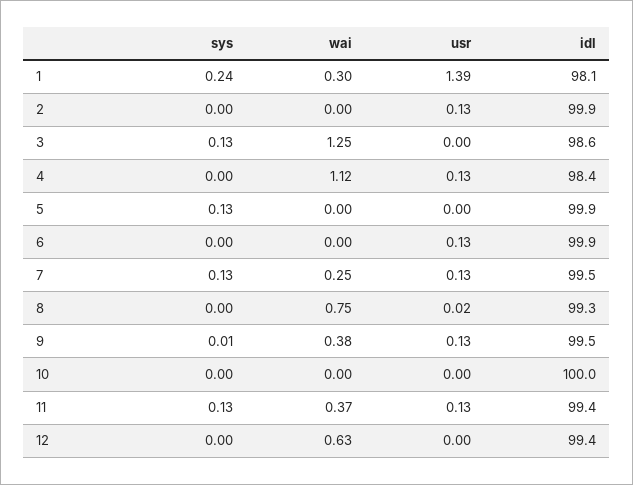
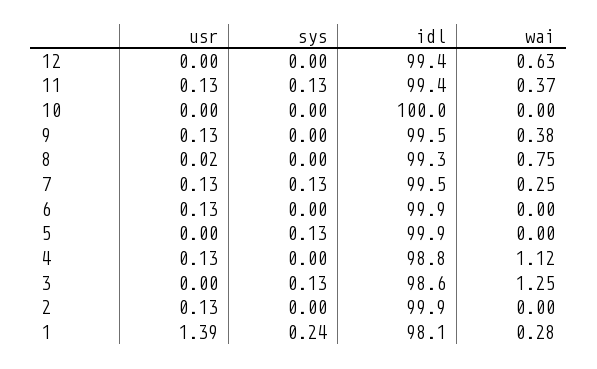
  {
    "sys": {
      "1": 0.24,
      "2": 0,
      "3": 0.13,
      "4": 0,
      "5": 0.13,
      "6": 0,
      "7": 0.13,
      "8": 0,
-     "9": 0.01,
+     "9": 0,
      "10": 0,
      "11": 0.13,
      "12": 0
    },
    "wai": {
-     "1": 0.3,
+     "1": 0.28,
      "2": 0,
      "3": 1.25,
      "4": 1.12,
      "5": 0,
      "6": 0,
      "7": 0.25,
      "8": 0.75,
      "9": 0.38,
      "10": 0,
      "11": 0.37,
      "12": 0.63
    },
    "usr": {
      "1": 1.39,
      "2": 0.13,
      "3": 0,
      "4": 0.13,
      "5": 0,
      "6": 0.13,
      "7": 0.13,
      "8": 0.02,
      "9": 0.13,
      "10": 0,
      "11": 0.13,
      "12": 0
    },
    "idl": {
      "1": 98.1,
      "2": 99.9,
      "3": 98.6,
-     "4": 98.4,
+     "4": 98.8,
      "5": 99.9,
      "6": 99.9,
      "7": 99.5,
      "8": 99.3,
      "9": 99.5,
      "10": 100,
      "11": 99.4,
      "12": 99.4
    }
  }

